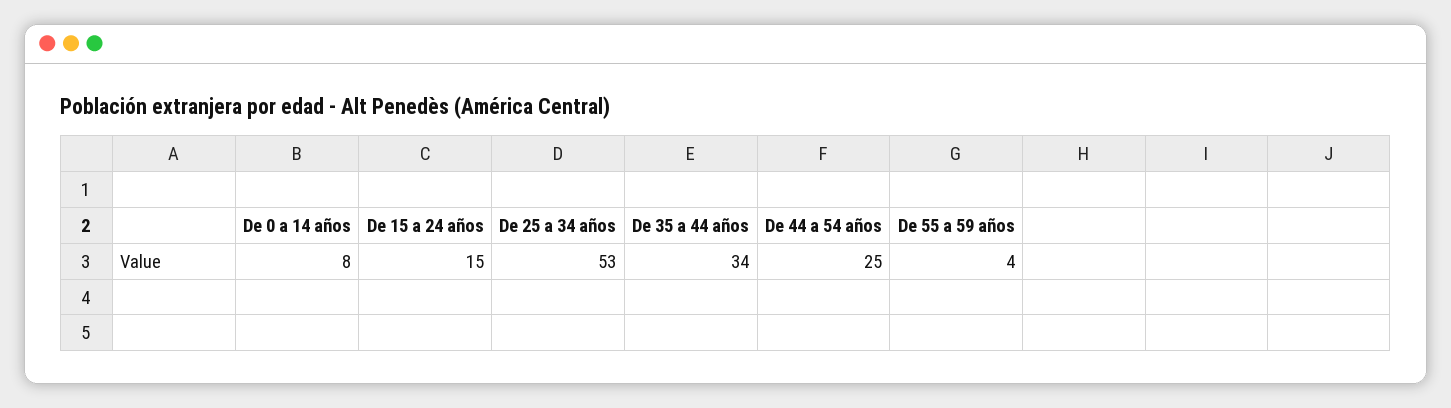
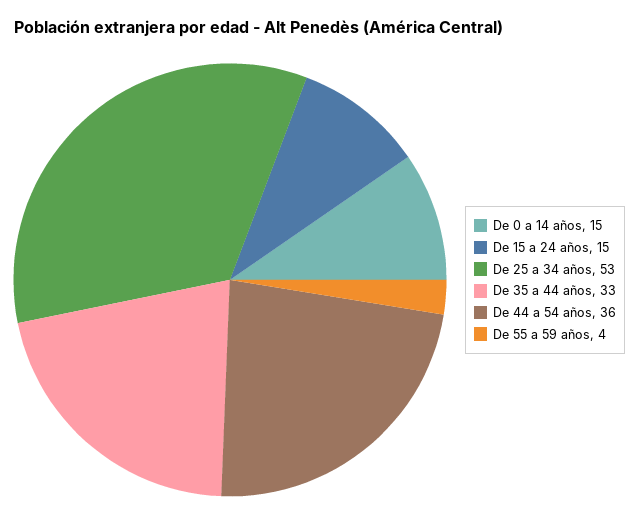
  {
-   "De 0 a 14 años": 8,
+   "De 0 a 14 años": 15,
    "De 15 a 24 años": 15,
    "De 25 a 34 años": 53,
-   "De 35 a 44 años": 34,
+   "De 35 a 44 años": 33,
-   "De 44 a 54 años": 25,
+   "De 44 a 54 años": 36,
    "De 55 a 59 años": 4
  }

